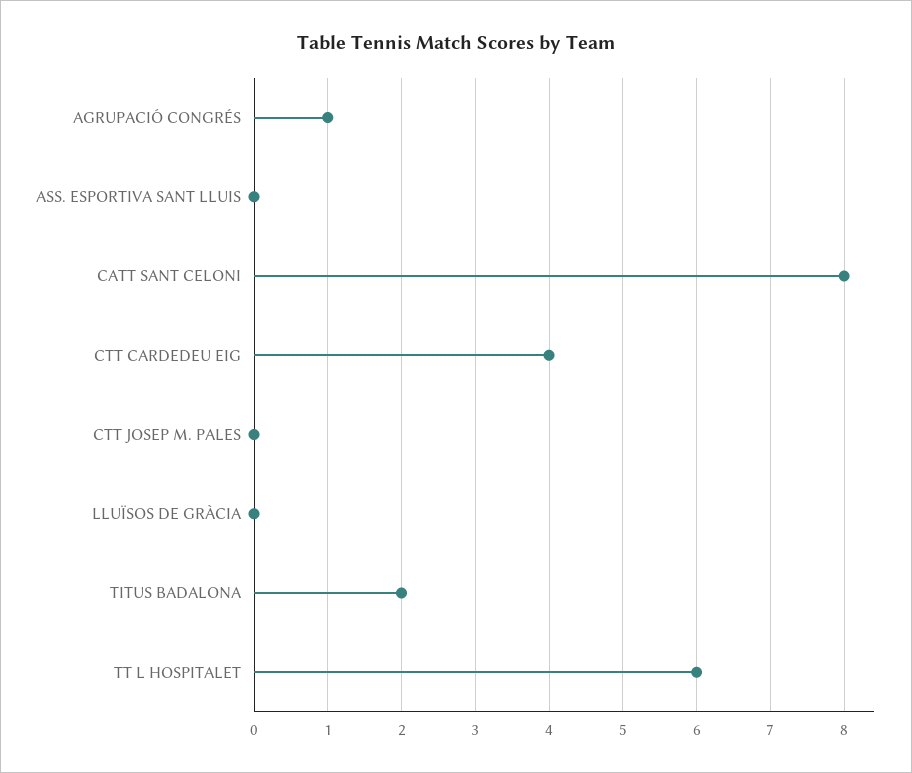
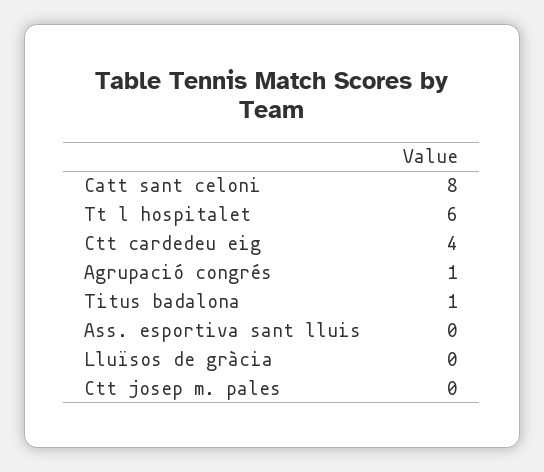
  {
    "AGRUPACIÓ CONGRÉS": 1,
    "ASS. ESPORTIVA SANT LLUIS": 0,
    "CATT SANT CELONI": 8,
    "CTT CARDEDEU EIG": 4,
    "CTT JOSEP M. PALES": 0,
    "LLUÏSOS DE GRÀCIA": 0,
-   "TITUS BADALONA": 2,
+   "TITUS BADALONA": 1,
    "TT L HOSPITALET": 6
  }

